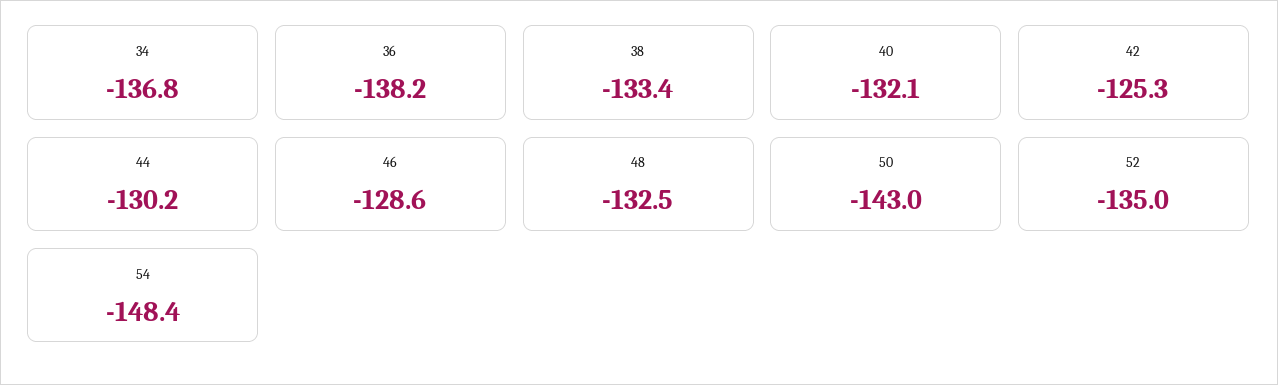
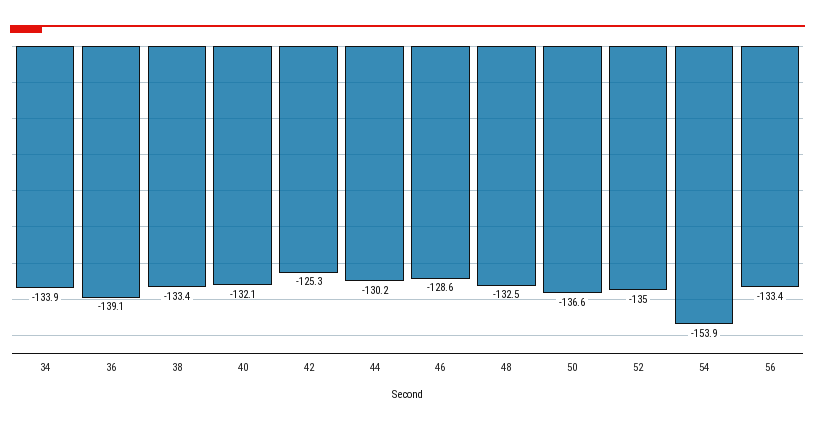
  {
-   "34": -136.8,
+   "34": -133.9,
-   "36": -138.2,
+   "36": -139.1,
    "38": -133.4,
    "40": -132.1,
    "42": -125.3,
    "44": -130.2,
    "46": -128.6,
    "48": -132.5,
-   "50": -143,
+   "50": -136.6,
    "52": -135,
-   "54": -148.4
+   "54": -153.9,
+   "56": -133.4
  }

